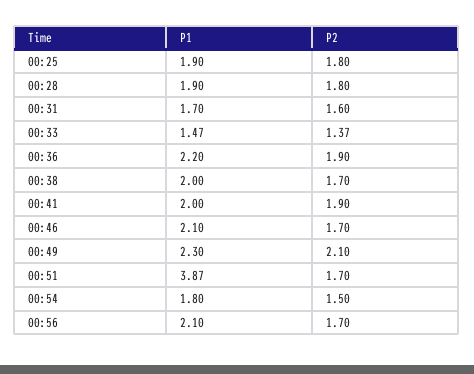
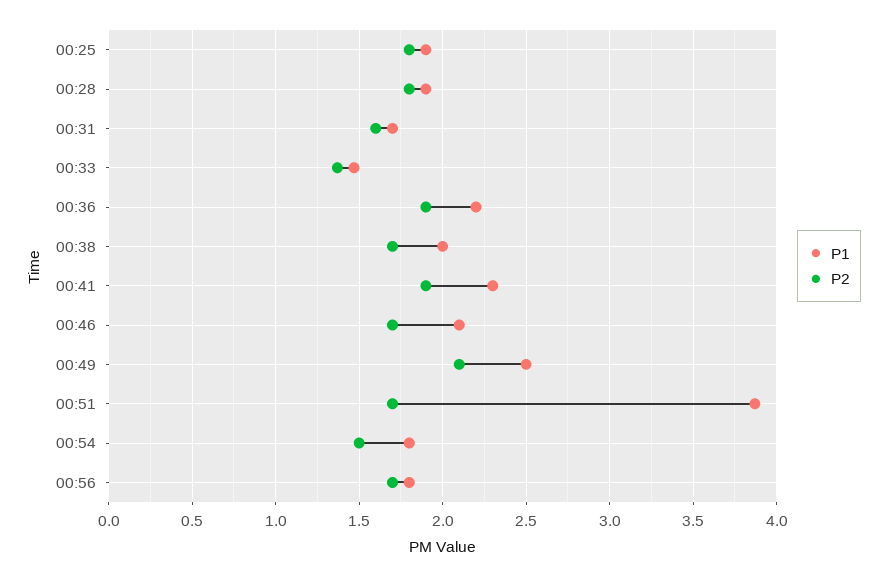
  {
    "P1": {
      "00:25": 1.9,
      "00:28": 1.9,
      "00:31": 1.7,
      "00:33": 1.47,
      "00:36": 2.2,
      "00:38": 2,
-     "00:41": 2,
+     "00:41": 2.3,
      "00:46": 2.1,
-     "00:49": 2.3,
+     "00:49": 2.5,
      "00:51": 3.87,
      "00:54": 1.8,
-     "00:56": 2.1
+     "00:56": 1.8
    },
    "P2": {
      "00:25": 1.8,
      "00:28": 1.8,
      "00:31": 1.6,
      "00:33": 1.37,
      "00:36": 1.9,
      "00:38": 1.7,
      "00:41": 1.9,
      "00:46": 1.7,
      "00:49": 2.1,
      "00:51": 1.7,
      "00:54": 1.5,
      "00:56": 1.7
    }
  }

